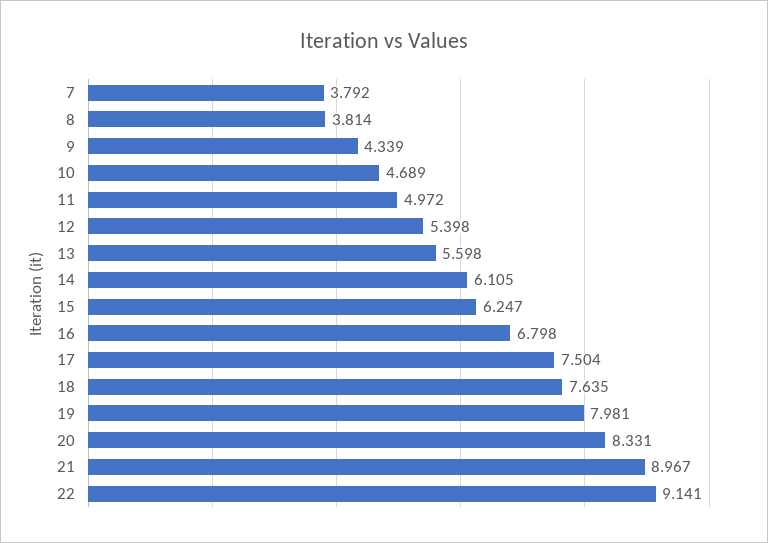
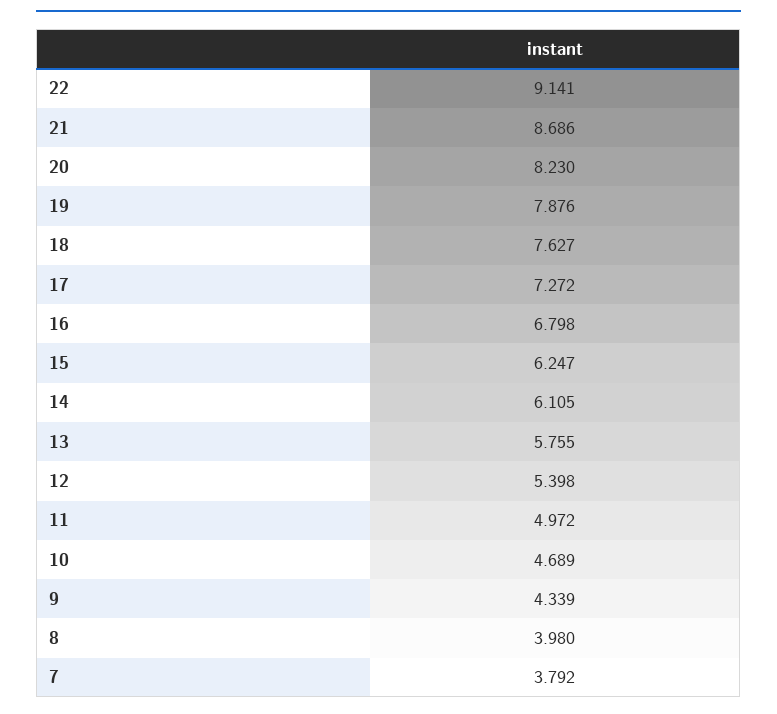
  {
    "7": 3.792,
-   "8": 3.814,
+   "8": 3.98,
    "9": 4.339,
    "10": 4.689,
    "11": 4.972,
    "12": 5.398,
-   "13": 5.598,
+   "13": 5.755,
    "14": 6.105,
    "15": 6.247,
    "16": 6.798,
-   "17": 7.504,
+   "17": 7.272,
-   "18": 7.635,
+   "18": 7.627,
-   "19": 7.981,
+   "19": 7.876,
-   "20": 8.331,
+   "20": 8.23,
-   "21": 8.967,
+   "21": 8.686,
    "22": 9.141
  }

